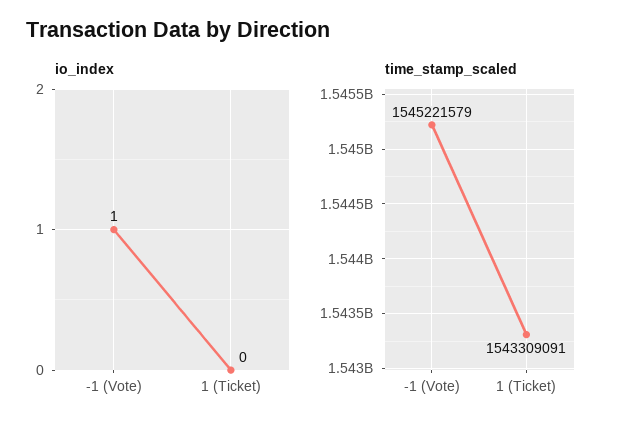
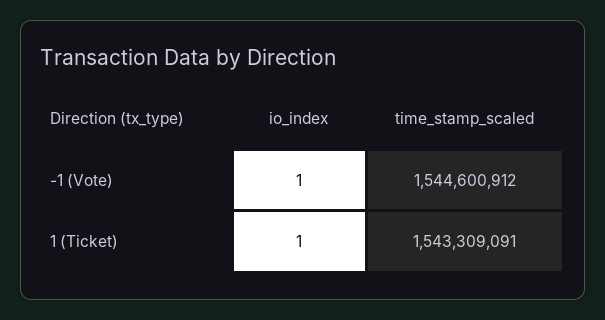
  {
    "io_index": {
      "-1 (Vote)": 1,
-     "1 (Ticket)": 0
+     "1 (Ticket)": 1
    },
    "time_stamp_scaled": {
-     "-1 (Vote)": 1545221579,
+     "-1 (Vote)": 1544600912,
      "1 (Ticket)": 1543309091
    }
  }

